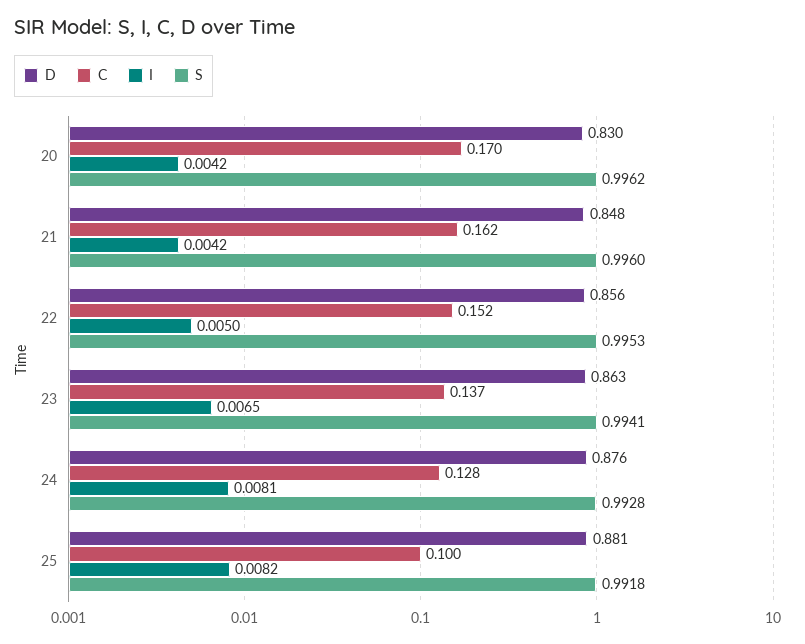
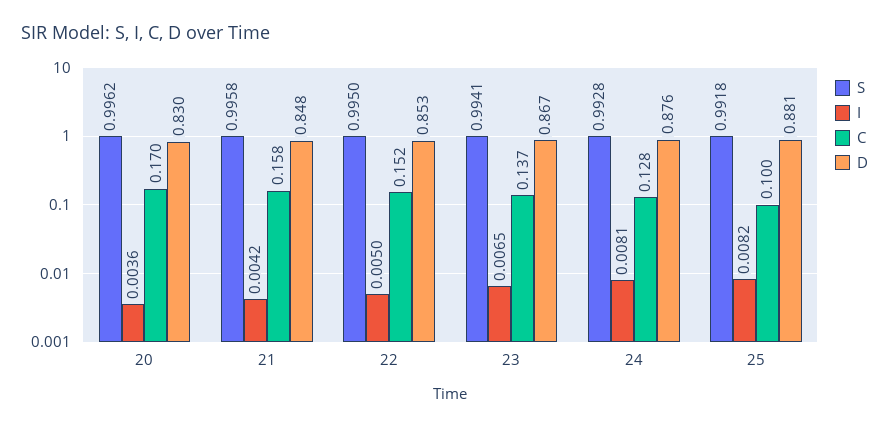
  {
    "D": {
      "20": 0.83,
      "21": 0.848,
-     "22": 0.856,
+     "22": 0.853,
-     "23": 0.863,
+     "23": 0.867,
      "24": 0.876,
      "25": 0.881
    },
    "C": {
      "20": 0.17,
-     "21": 0.162,
+     "21": 0.158,
      "22": 0.152,
      "23": 0.137,
      "24": 0.128,
      "25": 0.1
    },
    "I": {
-     "20": 0.0042,
+     "20": 0.0036,
      "21": 0.0042,
      "22": 0.005,
      "23": 0.0065,
      "24": 0.0081,
      "25": 0.0082
    },
    "S": {
      "20": 0.9962,
-     "21": 0.996,
+     "21": 0.9958,
-     "22": 0.9953,
+     "22": 0.995,
      "23": 0.9941,
      "24": 0.9928,
      "25": 0.9918
    }
  }

